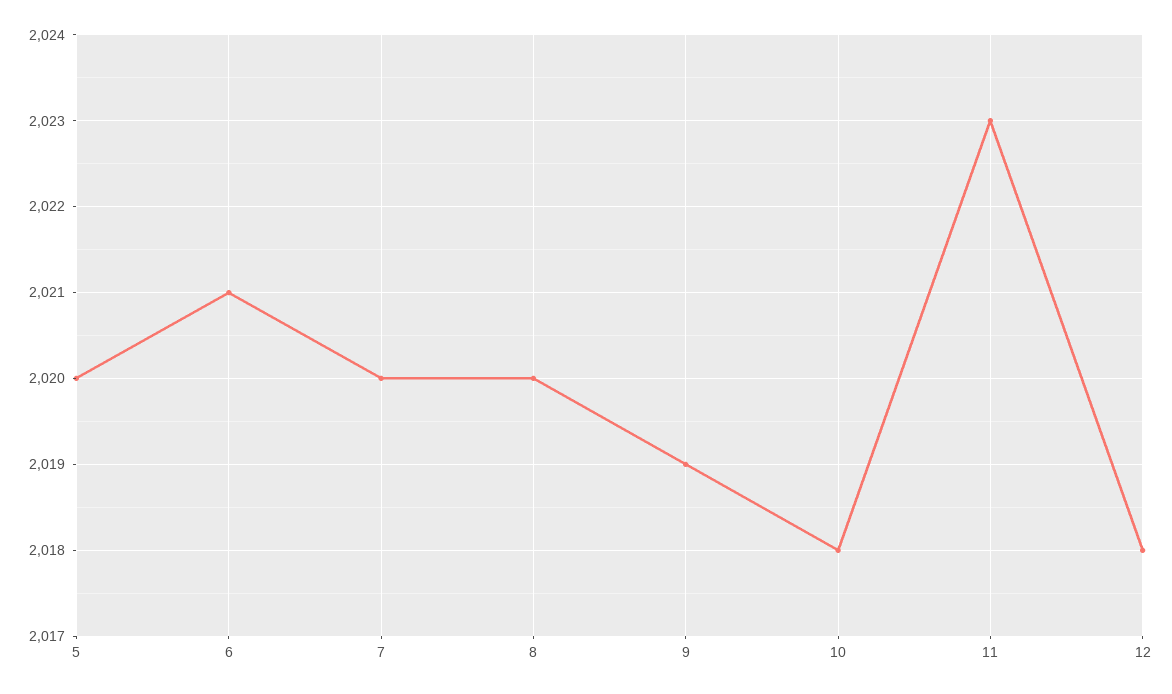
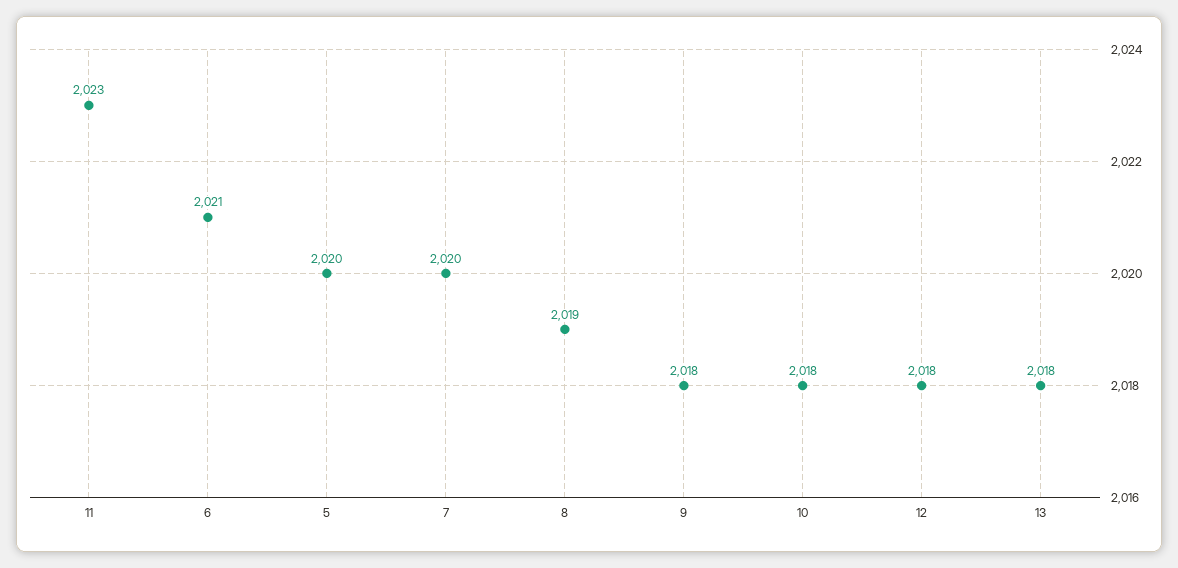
  {
    "5": 2020,
    "6": 2021,
    "7": 2020,
-   "8": 2020,
+   "8": 2019,
-   "9": 2019,
+   "9": 2018,
    "10": 2018,
    "11": 2023,
-   "12": 2018
+   "12": 2018,
+   "13": 2018
  }

